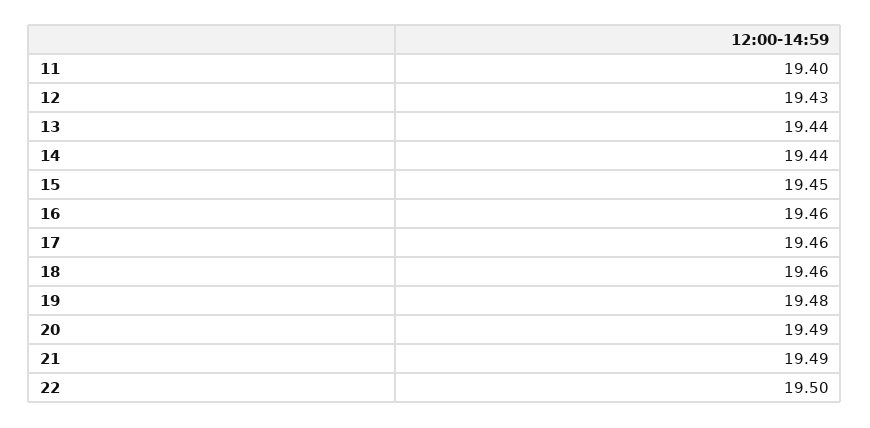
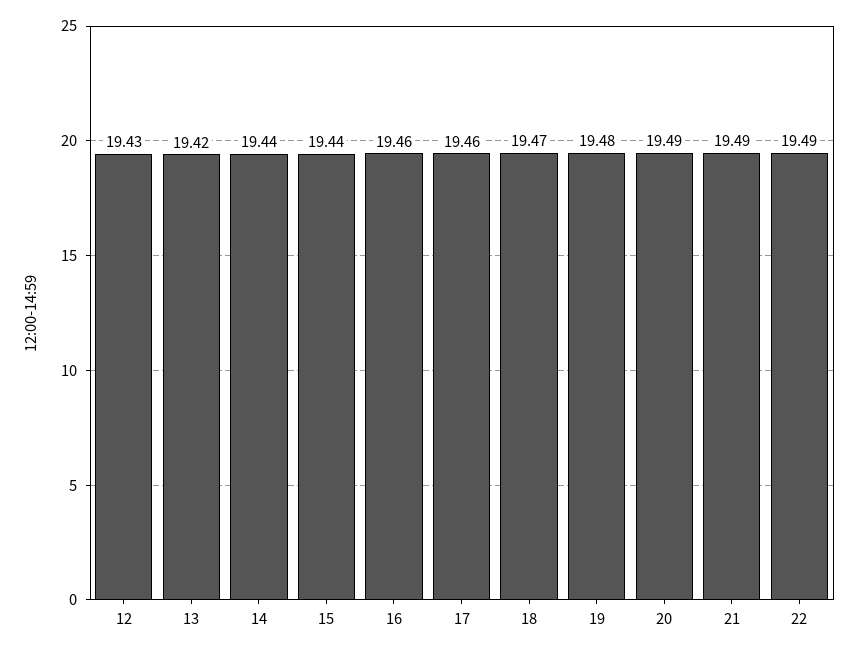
  {
-   "11": 19.4,
    "12": 19.43,
-   "13": 19.44,
+   "13": 19.42,
    "14": 19.44,
-   "15": 19.45,
+   "15": 19.44,
    "16": 19.46,
    "17": 19.46,
-   "18": 19.46,
+   "18": 19.47,
    "19": 19.48,
    "20": 19.49,
    "21": 19.49,
-   "22": 19.5
+   "22": 19.49
  }

